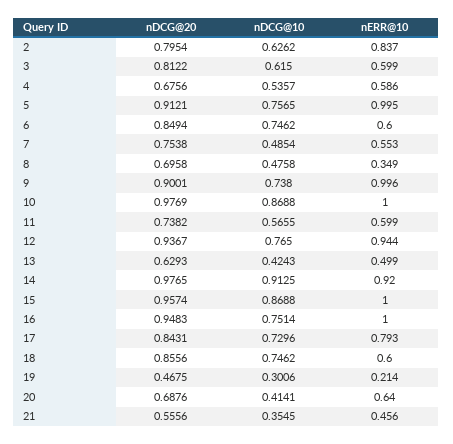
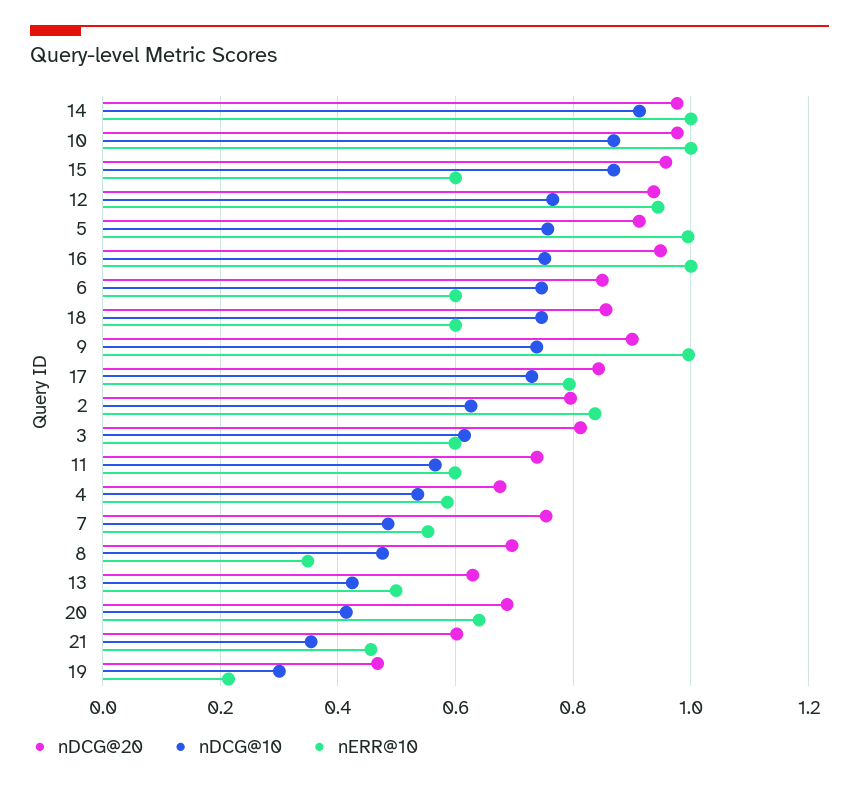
  {
    "nDCG@20": {
      "2": 0.7954,
      "3": 0.8122,
      "4": 0.6756,
      "5": 0.9121,
      "6": 0.8494,
      "7": 0.7538,
      "8": 0.6958,
      "9": 0.9001,
      "10": 0.9769,
      "11": 0.7382,
      "12": 0.9367,
      "13": 0.6293,
      "14": 0.9765,
      "15": 0.9574,
      "16": 0.9483,
      "17": 0.8431,
      "18": 0.8556,
      "19": 0.4675,
      "20": 0.6876,
-     "21": 0.5556
+     "21": 0.6
    },
    "nDCG@10": {
      "2": 0.6262,
      "3": 0.615,
      "4": 0.5357,
      "5": 0.7565,
      "6": 0.7462,
      "7": 0.4854,
      "8": 0.4758,
      "9": 0.738,
      "10": 0.8688,
      "11": 0.5655,
      "12": 0.765,
      "13": 0.4243,
      "14": 0.9125,
      "15": 0.8688,
      "16": 0.7514,
      "17": 0.7296,
      "18": 0.7462,
      "19": 0.3006,
      "20": 0.4141,
      "21": 0.3545
    },
    "nERR@10": {
      "2": 0.837,
      "3": 0.599,
      "4": 0.586,
      "5": 0.995,
      "6": 0.6,
      "7": 0.553,
      "8": 0.349,
      "9": 0.996,
      "10": 1,
      "11": 0.599,
      "12": 0.944,
      "13": 0.499,
-     "14": 0.92,
+     "14": 1,
-     "15": 1,
+     "15": 0.6,
      "16": 1,
      "17": 0.793,
      "18": 0.6,
      "19": 0.214,
      "20": 0.64,
      "21": 0.456
    }
  }

